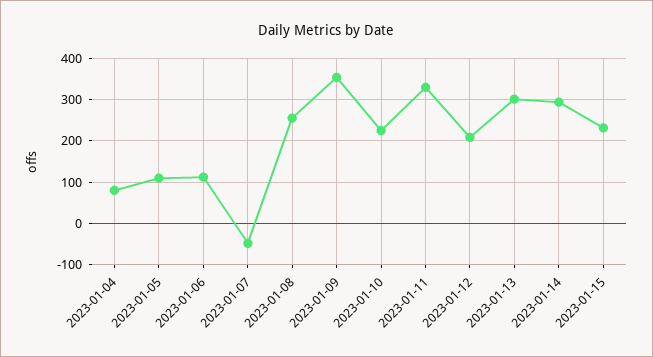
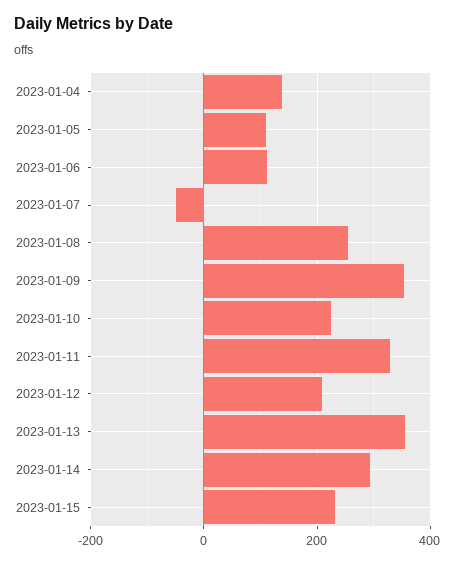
  {
-   "2023-01-04": 80,
+   "2023-01-04": 140,
    "2023-01-05": 100,
    "2023-01-06": 120,
    "2023-01-07": -40,
    "2023-01-08": 260,
    "2023-01-09": 360,
    "2023-01-10": 220,
    "2023-01-11": 320,
    "2023-01-12": 200,
-   "2023-01-13": 300,
+   "2023-01-13": 360,
    "2023-01-14": 300,
    "2023-01-15": 240
  }

